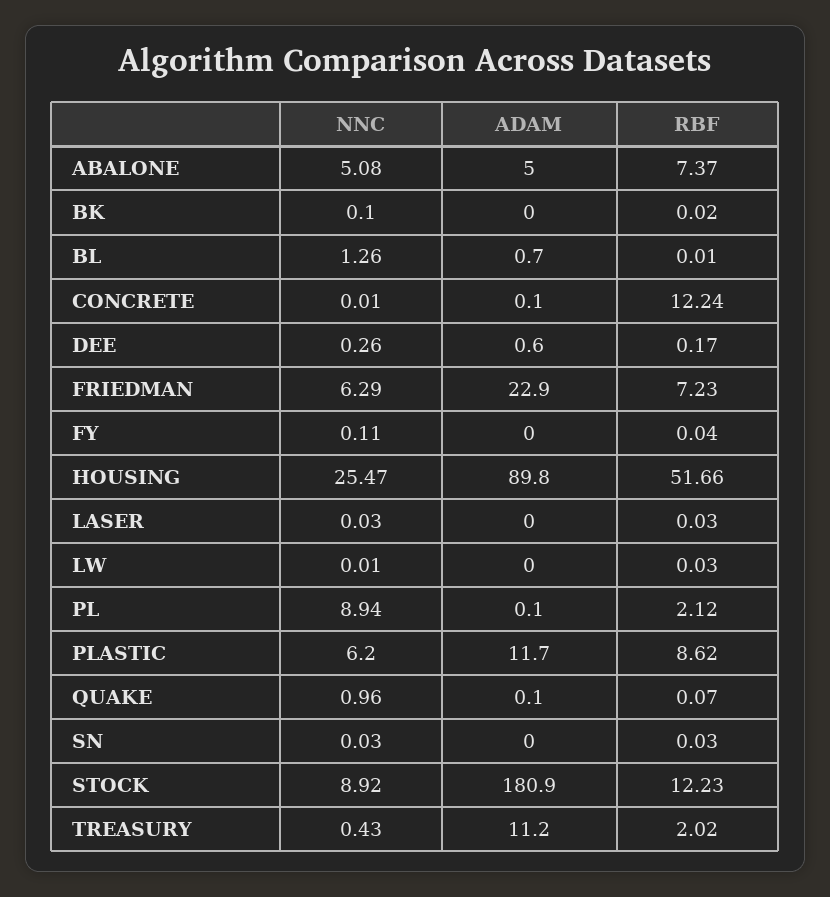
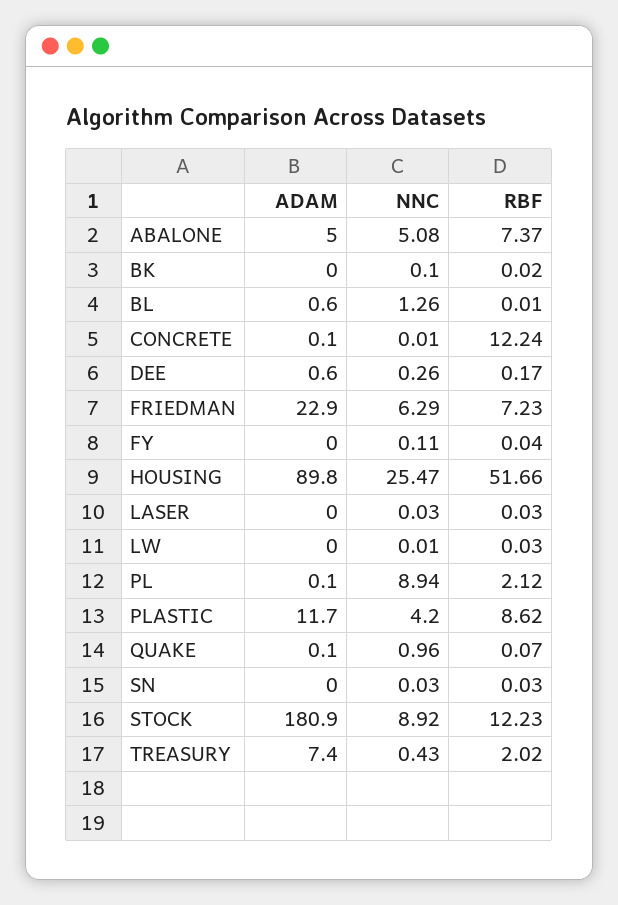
  {
    "NNC": {
      "ABALONE": 5.08,
      "BK": 0.1,
      "BL": 1.26,
      "CONCRETE": 0.01,
      "DEE": 0.26,
      "FRIEDMAN": 6.29,
      "FY": 0.11,
      "HOUSING": 25.47,
      "LASER": 0.03,
      "LW": 0.01,
      "PL": 8.94,
-     "PLASTIC": 6.2,
+     "PLASTIC": 4.2,
      "QUAKE": 0.96,
      "SN": 0.03,
      "STOCK": 8.92,
      "TREASURY": 0.43
    },
    "ADAM": {
      "ABALONE": 5,
      "BK": 0,
-     "BL": 0.7,
+     "BL": 0.6,
      "CONCRETE": 0.1,
      "DEE": 0.6,
      "FRIEDMAN": 22.9,
      "FY": 0,
      "HOUSING": 89.8,
      "LASER": 0,
      "LW": 0,
      "PL": 0.1,
      "PLASTIC": 11.7,
      "QUAKE": 0.1,
      "SN": 0,
      "STOCK": 180.9,
-     "TREASURY": 11.2
+     "TREASURY": 7.4
    },
    "RBF": {
      "ABALONE": 7.37,
      "BK": 0.02,
      "BL": 0.01,
      "CONCRETE": 12.24,
      "DEE": 0.17,
      "FRIEDMAN": 7.23,
      "FY": 0.04,
      "HOUSING": 51.66,
      "LASER": 0.03,
      "LW": 0.03,
      "PL": 2.12,
      "PLASTIC": 8.62,
      "QUAKE": 0.07,
      "SN": 0.03,
      "STOCK": 12.23,
      "TREASURY": 2.02
    }
  }

